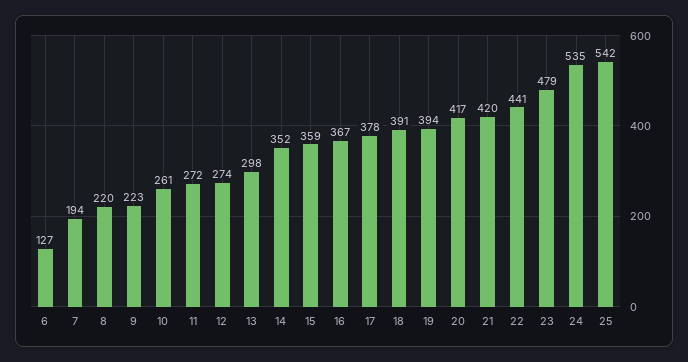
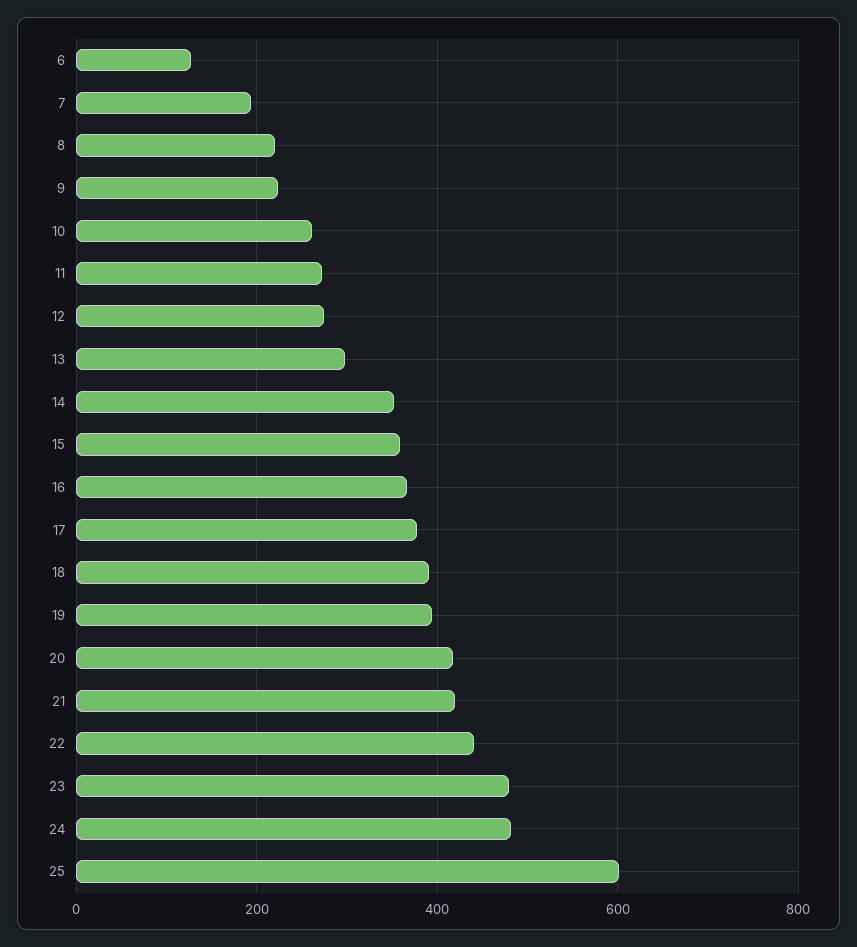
  {
    "6": 127,
    "7": 194,
    "8": 220,
    "9": 223,
    "10": 261,
    "11": 272,
    "12": 274,
    "13": 298,
    "14": 352,
    "15": 359,
    "16": 367,
    "17": 378,
    "18": 391,
    "19": 394,
    "20": 417,
    "21": 420,
    "22": 441,
    "23": 479,
-   "24": 535,
+   "24": 480,
-   "25": 542
+   "25": 600
  }

